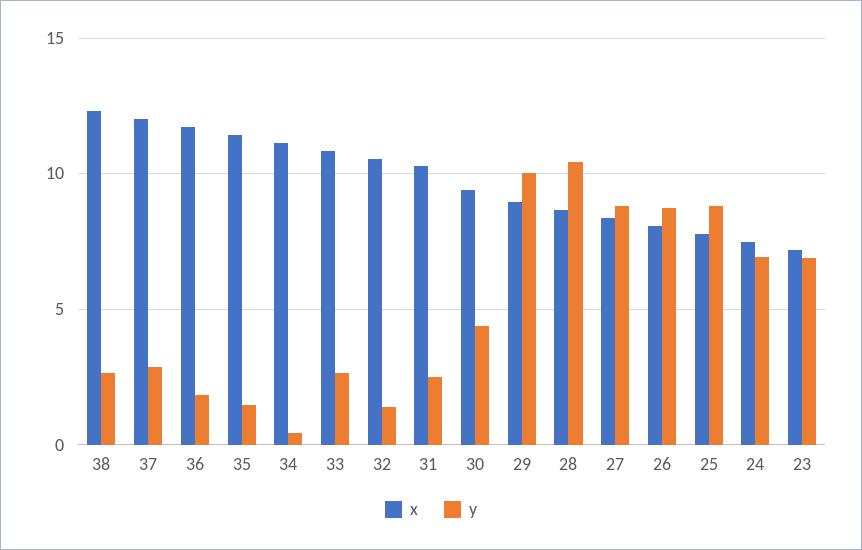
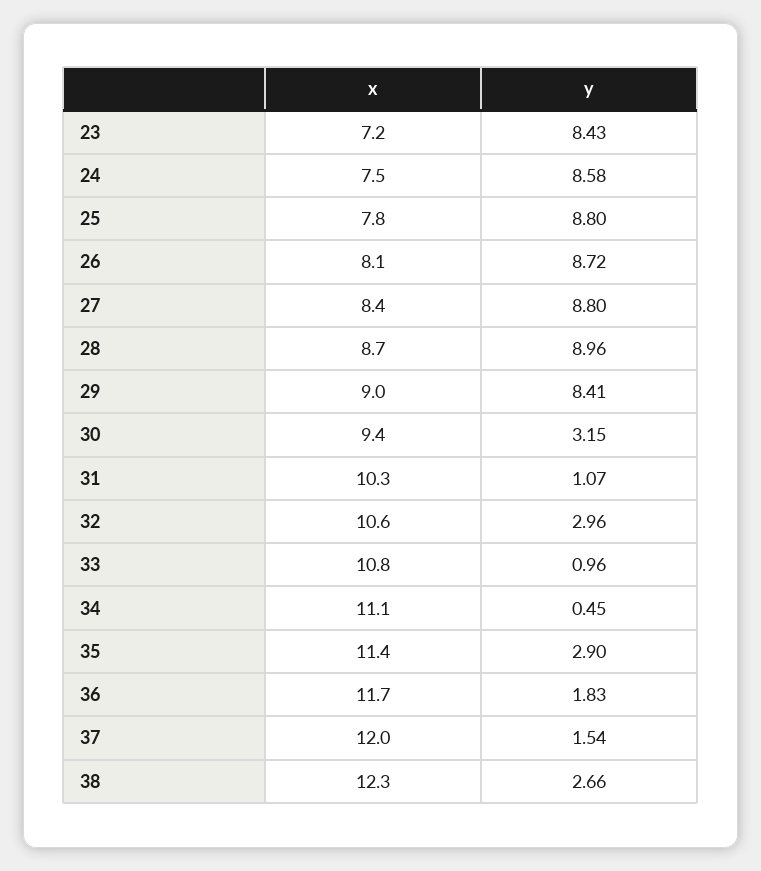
  {
    "x": {
      "38": 12.3,
      "37": 12,
      "36": 11.7,
      "35": 11.4,
      "34": 11.1,
      "33": 10.8,
      "32": 10.6,
      "31": 10.3,
      "30": 9.4,
      "29": 9,
      "28": 8.7,
      "27": 8.4,
      "26": 8.1,
      "25": 7.8,
      "24": 7.5,
      "23": 7.2
    },
    "y": {
      "38": 2.66,
-     "37": 3,
+     "37": 1.54,
      "36": 1.83,
-     "35": 1.5,
+     "35": 2.9,
      "34": 0.45,
-     "33": 2.5,
+     "33": 0.96,
-     "32": 1.5,
+     "32": 2.96,
-     "31": 2.5,
+     "31": 1.07,
-     "30": 4.5,
+     "30": 3.15,
-     "29": 10,
+     "29": 8.41,
-     "28": 10.5,
+     "28": 8.96,
      "27": 8.8,
      "26": 8.72,
      "25": 8.8,
-     "24": 7,
+     "24": 8.58,
-     "23": 7
+     "23": 8.43
    }
  }

